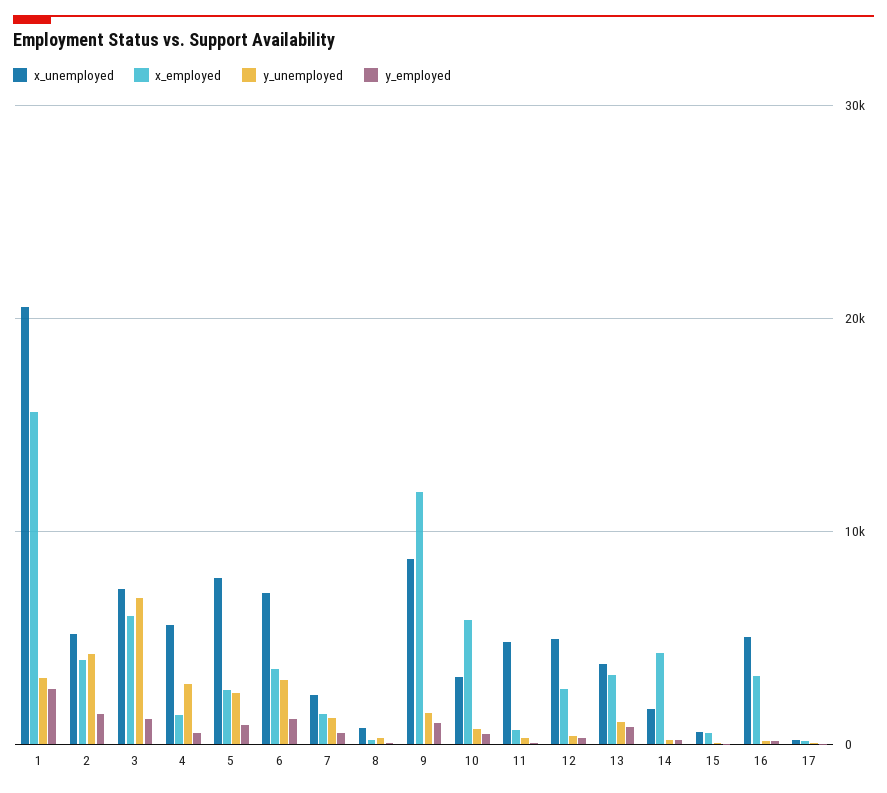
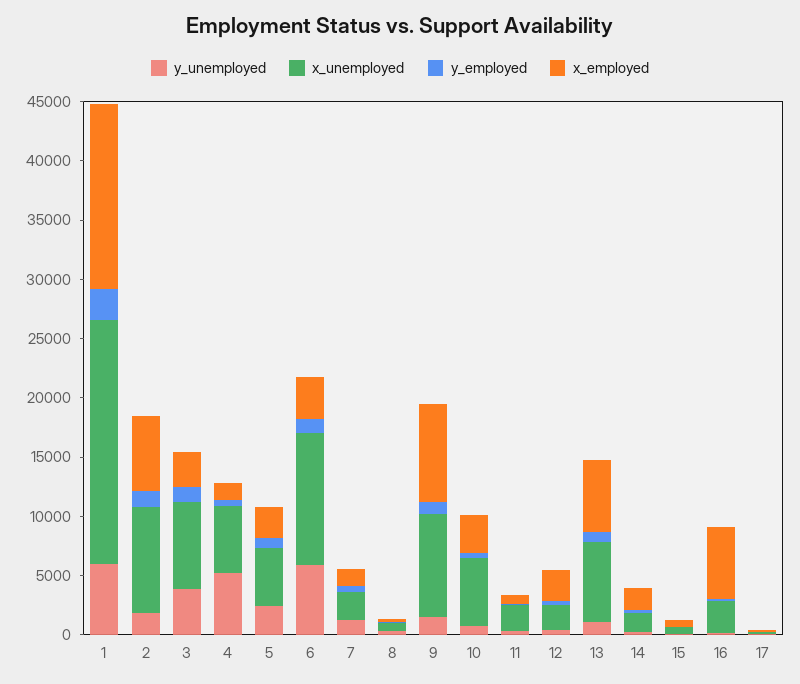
  {
    "x_unemployed": {
      "1": 21000,
-     "2": 5000,
+     "2": 9000,
      "3": 7000,
      "4": 6000,
-     "5": 8000,
+     "5": 5000,
-     "6": 7000,
+     "6": 11000,
      "7": 2000,
      "8": 1000,
      "9": 9000,
-     "10": 3000,
+     "10": 6000,
-     "11": 5000,
+     "11": 2000,
-     "12": 5000,
+     "12": 2000,
-     "13": 4000,
+     "13": 7000,
      "14": 2000,
      "15": 1000,
-     "16": 5000,
+     "16": 3000,
      "17": 0
    },
    "x_employed": {
      "1": 16000,
-     "2": 4000,
+     "2": 6000,
-     "3": 6000,
+     "3": 3000,
      "4": 1000,
      "5": 3000,
      "6": 4000,
      "7": 1000,
      "8": 0,
-     "9": 12000,
+     "9": 8000,
-     "10": 6000,
+     "10": 3000,
      "11": 1000,
      "12": 3000,
-     "13": 3000,
+     "13": 6000,
-     "14": 4000,
+     "14": 2000,
      "15": 1000,
-     "16": 3000,
+     "16": 6000,
      "17": 0
    },
    "y_unemployed": {
-     "1": 3000,
+     "1": 6000,
-     "2": 4000,
+     "2": 2000,
-     "3": 7000,
+     "3": 4000,
-     "4": 3000,
+     "4": 5000,
      "5": 2000,
-     "6": 3000,
+     "6": 6000,
      "7": 1000,
      "8": 0,
      "9": 1000,
      "10": 1000,
      "11": 0,
      "12": 0,
      "13": 1000,
      "14": 0,
      "15": 0,
      "16": 0,
      "17": 0
    },
    "y_employed": {
      "1": 3000,
      "2": 1000,
      "3": 1000,
      "4": 1000,
      "5": 1000,
      "6": 1000,
      "7": 1000,
      "8": 0,
      "9": 1000,
      "10": 0,
      "11": 0,
      "12": 0,
      "13": 1000,
      "14": 0,
      "15": 0,
      "16": 0,
      "17": 0
    }
  }

